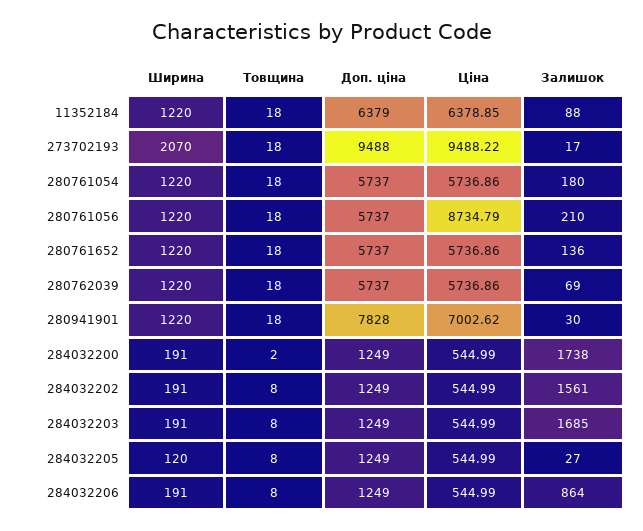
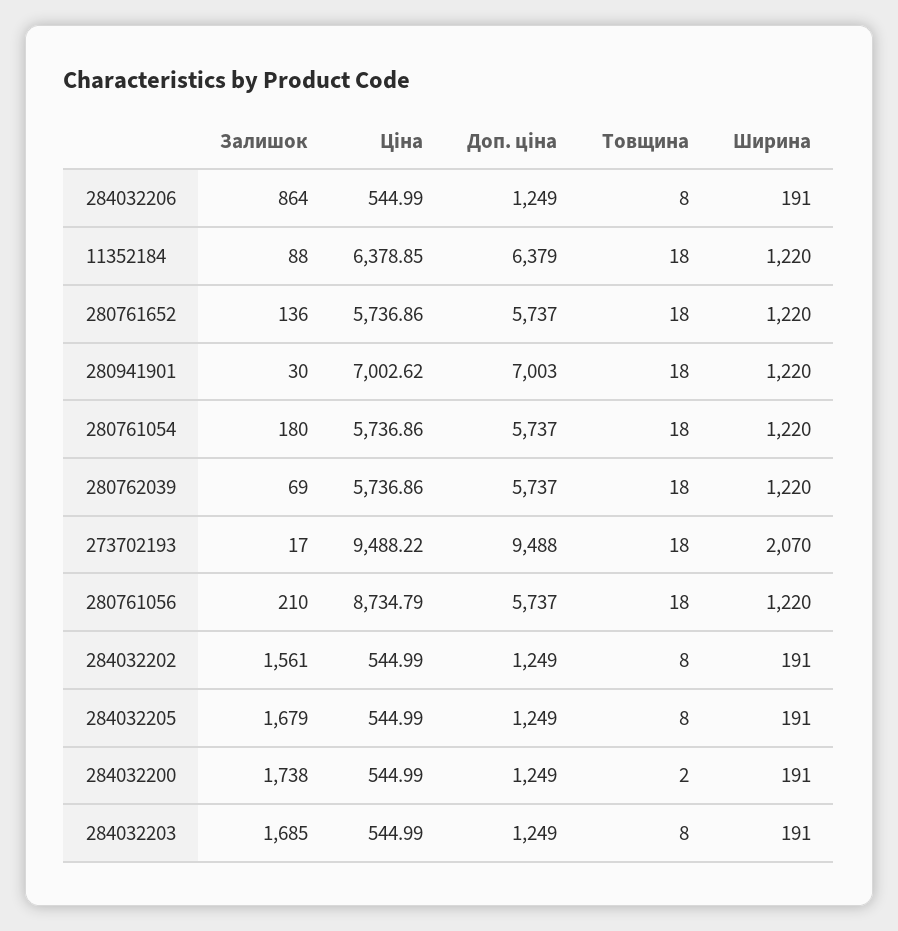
  {
    "Ширина": {
      "11352184": 1220,
      "273702193": 2070,
      "280761054": 1220,
      "280761056": 1220,
      "280761652": 1220,
      "280762039": 1220,
      "280941901": 1220,
      "284032200": 191,
      "284032202": 191,
      "284032203": 191,
-     "284032205": 120,
+     "284032205": 191,
      "284032206": 191
    },
    "Товщина": {
      "11352184": 18,
      "273702193": 18,
      "280761054": 18,
      "280761056": 18,
      "280761652": 18,
      "280762039": 18,
      "280941901": 18,
      "284032200": 2,
      "284032202": 8,
      "284032203": 8,
      "284032205": 8,
      "284032206": 8
    },
    "Доп. ціна": {
      "11352184": 6379,
      "273702193": 9488,
      "280761054": 5737,
      "280761056": 5737,
      "280761652": 5737,
      "280762039": 5737,
-     "280941901": 7828,
+     "280941901": 7003,
      "284032200": 1249,
      "284032202": 1249,
      "284032203": 1249,
      "284032205": 1249,
      "284032206": 1249
    },
    "Ціна": {
      "11352184": 6378.85,
      "273702193": 9488.22,
      "280761054": 5736.86,
      "280761056": 8734.79,
      "280761652": 5736.86,
      "280762039": 5736.86,
      "280941901": 7002.62,
      "284032200": 544.99,
      "284032202": 544.99,
      "284032203": 544.99,
      "284032205": 544.99,
      "284032206": 544.99
    },
    "Залишок": {
      "11352184": 88,
      "273702193": 17,
      "280761054": 180,
      "280761056": 210,
      "280761652": 136,
      "280762039": 69,
      "280941901": 30,
      "284032200": 1738,
      "284032202": 1561,
      "284032203": 1685,
-     "284032205": 27,
+     "284032205": 1679,
      "284032206": 864
    }
  }

